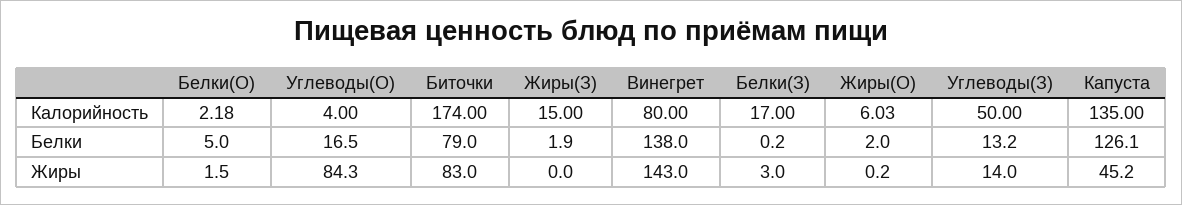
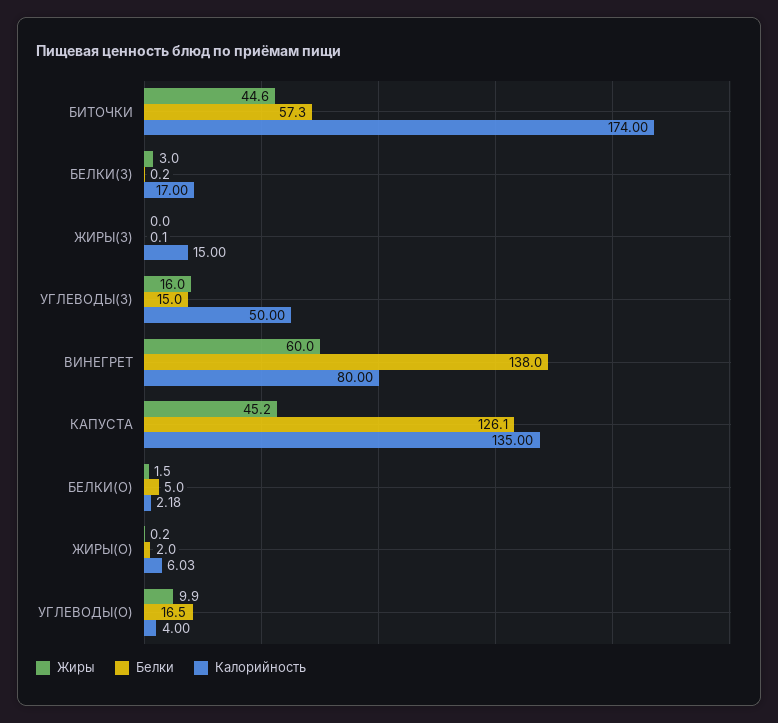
  {
    "Калорийность": {
      "Белки(О)": 2.18,
      "Углеводы(О)": 4,
      "Биточки": 174,
      "Жиры(З)": 15,
      "Винегрет": 80,
      "Белки(З)": 17,
      "Жиры(О)": 6.03,
      "Углеводы(З)": 50,
      "Капуста": 135
    },
    "Белки": {
      "Белки(О)": 5,
      "Углеводы(О)": 16.5,
-     "Биточки": 79,
+     "Биточки": 57.3,
-     "Жиры(З)": 1.9,
+     "Жиры(З)": 0.1,
      "Винегрет": 138,
      "Белки(З)": 0.2,
      "Жиры(О)": 2,
-     "Углеводы(З)": 13.2,
+     "Углеводы(З)": 15,
      "Капуста": 126.1
    },
    "Жиры": {
      "Белки(О)": 1.5,
-     "Углеводы(О)": 84.3,
+     "Углеводы(О)": 9.9,
-     "Биточки": 83,
+     "Биточки": 44.6,
      "Жиры(З)": 0,
-     "Винегрет": 143,
+     "Винегрет": 60,
      "Белки(З)": 3,
      "Жиры(О)": 0.2,
-     "Углеводы(З)": 14,
+     "Углеводы(З)": 16,
      "Капуста": 45.2
    }
  }

